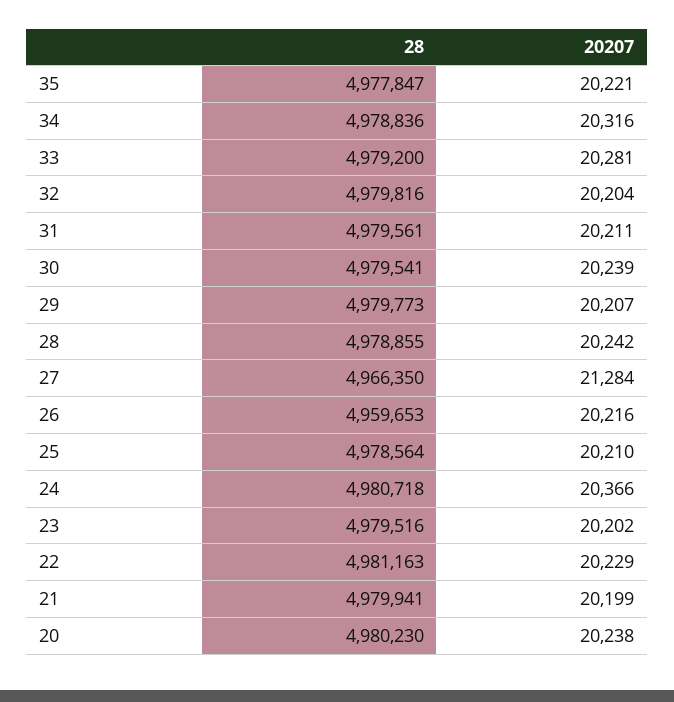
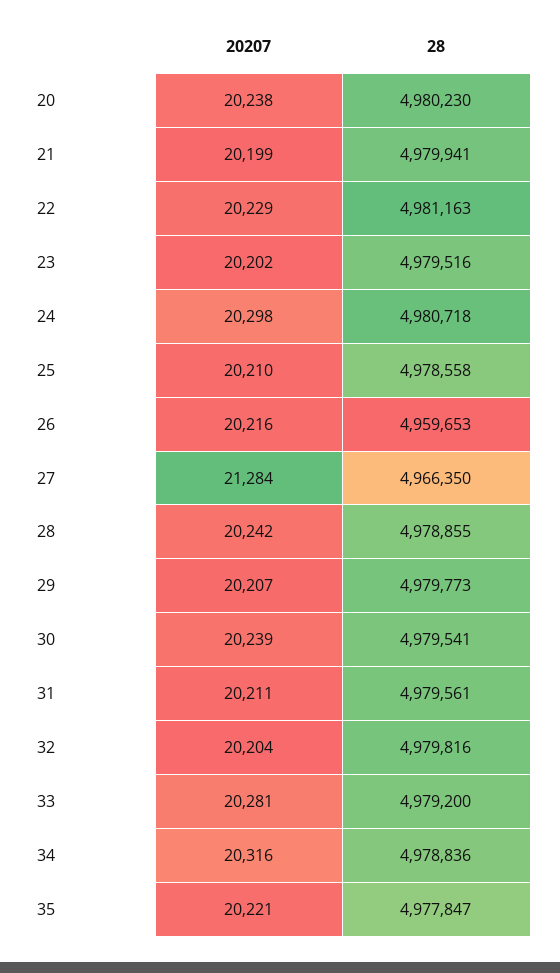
  {
    "28": {
      "35": 4977847,
      "34": 4978836,
      "33": 4979200,
      "32": 4979816,
      "31": 4979561,
      "30": 4979541,
      "29": 4979773,
      "28": 4978855,
      "27": 4966350,
      "26": 4959653,
-     "25": 4978564,
+     "25": 4978558,
      "24": 4980718,
      "23": 4979516,
      "22": 4981163,
      "21": 4979941,
      "20": 4980230
    },
    "20207": {
      "35": 20221,
      "34": 20316,
      "33": 20281,
      "32": 20204,
      "31": 20211,
      "30": 20239,
      "29": 20207,
      "28": 20242,
      "27": 21284,
      "26": 20216,
      "25": 20210,
-     "24": 20366,
+     "24": 20298,
      "23": 20202,
      "22": 20229,
      "21": 20199,
      "20": 20238
    }
  }

